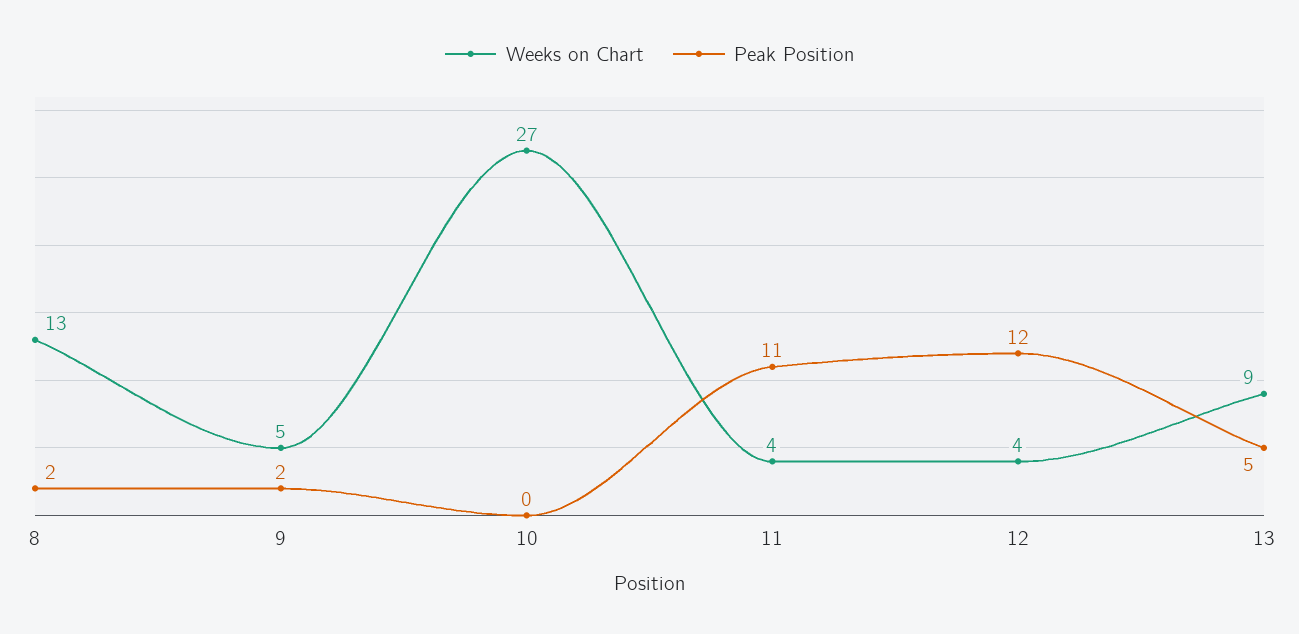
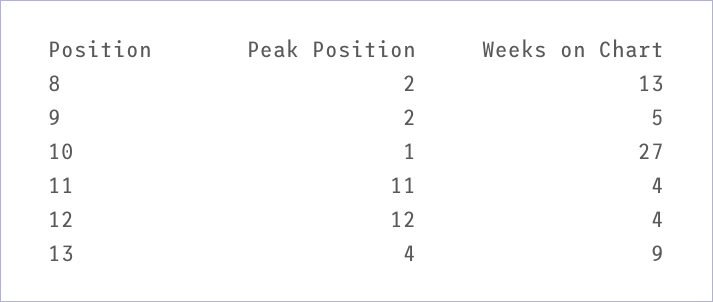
  {
    "Weeks on Chart": {
      "8": 13,
      "9": 5,
      "10": 27,
      "11": 4,
      "12": 4,
      "13": 9
    },
    "Peak Position": {
      "8": 2,
      "9": 2,
-     "10": 0,
+     "10": 1,
      "11": 11,
      "12": 12,
-     "13": 5
+     "13": 4
    }
  }

